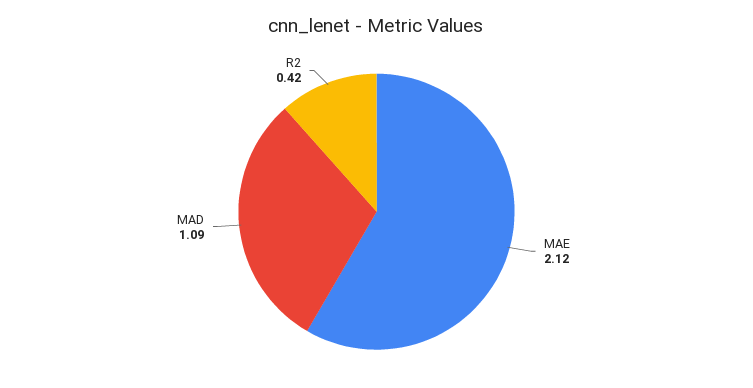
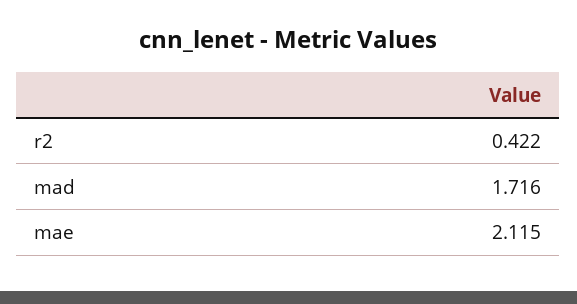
  {
    "MAE": 2.115,
-   "MAD": 1.09,
+   "MAD": 1.716,
    "R2": 0.422
  }

